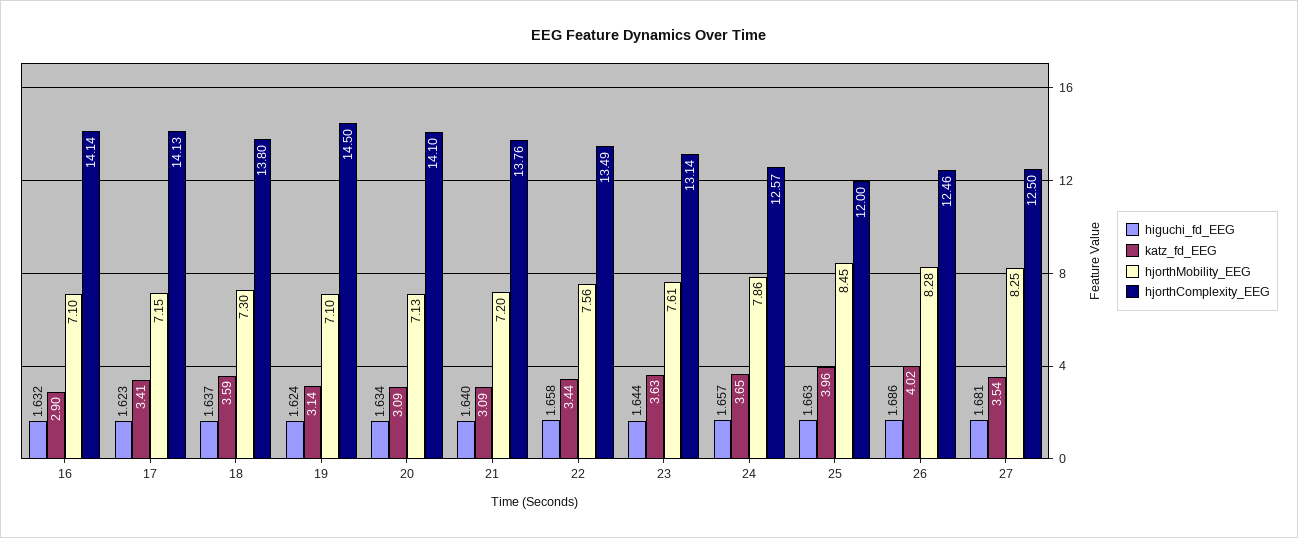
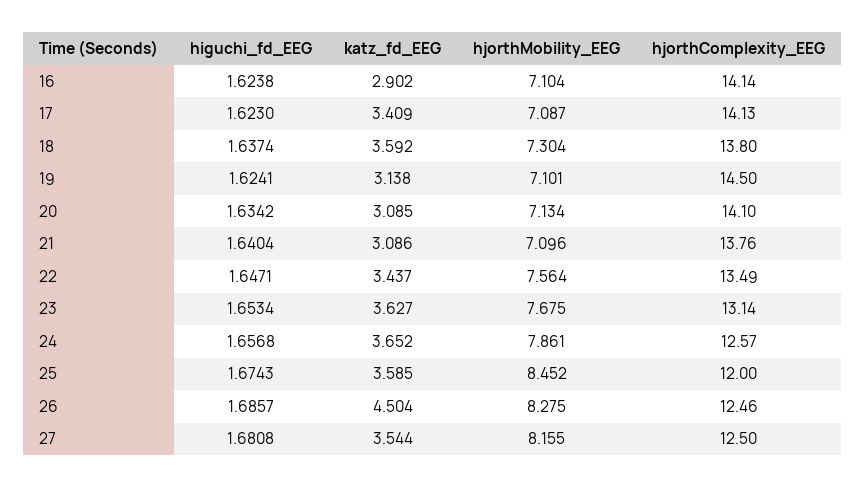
  {
    "higuchi_fd_EEG": {
-     "16": 1.632,
+     "16": 1.6238,
      "17": 1.623,
      "18": 1.6374,
      "19": 1.6241,
      "20": 1.6342,
      "21": 1.6404,
-     "22": 1.658,
+     "22": 1.6471,
-     "23": 1.644,
+     "23": 1.6534,
      "24": 1.6568,
-     "25": 1.663,
+     "25": 1.6743,
      "26": 1.6857,
      "27": 1.6808
    },
    "katz_fd_EEG": {
      "16": 2.902,
      "17": 3.409,
      "18": 3.592,
      "19": 3.138,
      "20": 3.085,
      "21": 3.086,
      "22": 3.437,
      "23": 3.627,
      "24": 3.652,
-     "25": 3.96,
+     "25": 3.585,
-     "26": 4.02,
+     "26": 4.504,
      "27": 3.544
    },
    "hjorthMobility_EEG": {
      "16": 7.104,
-     "17": 7.15,
+     "17": 7.087,
      "18": 7.304,
      "19": 7.101,
      "20": 7.134,
-     "21": 7.2,
+     "21": 7.096,
      "22": 7.564,
-     "23": 7.61,
+     "23": 7.675,
      "24": 7.861,
      "25": 8.452,
      "26": 8.275,
-     "27": 8.25
+     "27": 8.155
    },
    "hjorthComplexity_EEG": {
      "16": 14.14,
      "17": 14.13,
      "18": 13.8,
      "19": 14.5,
      "20": 14.1,
      "21": 13.76,
      "22": 13.49,
      "23": 13.14,
      "24": 12.57,
      "25": 12,
      "26": 12.46,
      "27": 12.5
    }
  }

